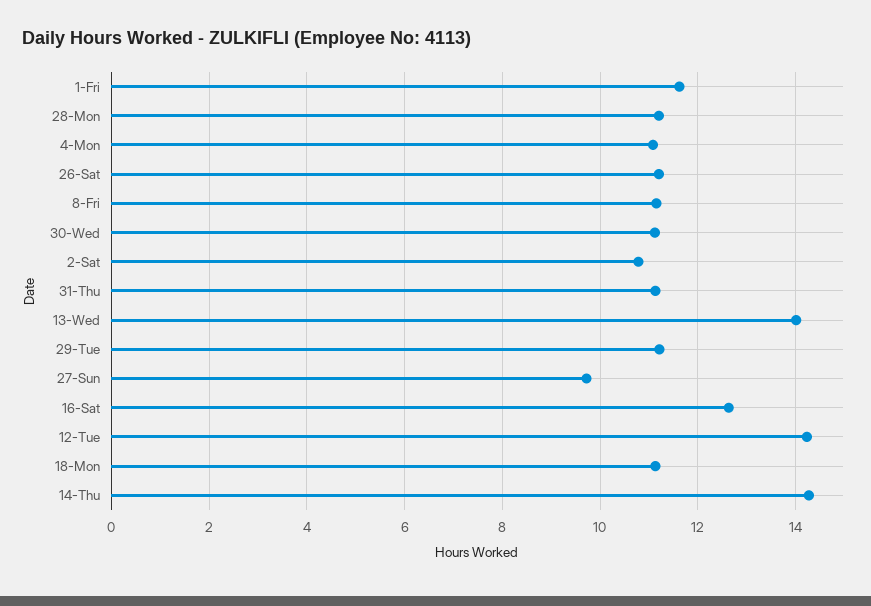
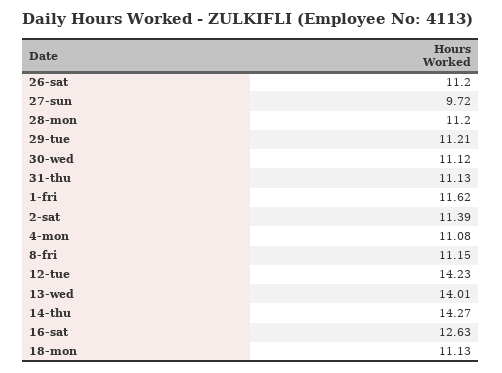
  {
    "1-Fri": 11.62,
    "28-Mon": 11.2,
    "4-Mon": 11.08,
    "26-Sat": 11.2,
    "8-Fri": 11.15,
    "30-Wed": 11.12,
-   "2-Sat": 10.8,
+   "2-Sat": 11.39,
    "31-Thu": 11.13,
    "13-Wed": 14.01,
    "29-Tue": 11.21,
    "27-Sun": 9.72,
    "16-Sat": 12.63,
    "12-Tue": 14.23,
    "18-Mon": 11.13,
    "14-Thu": 14.27
  }

